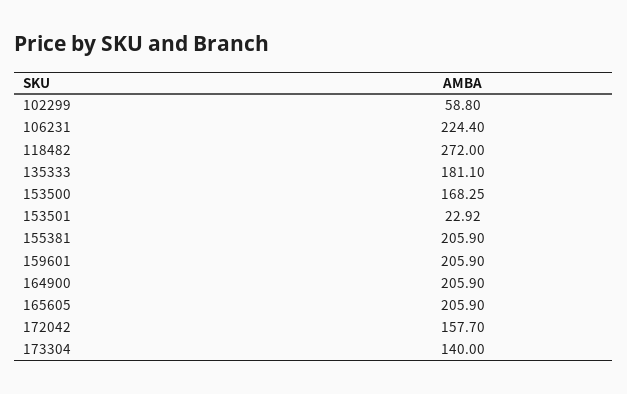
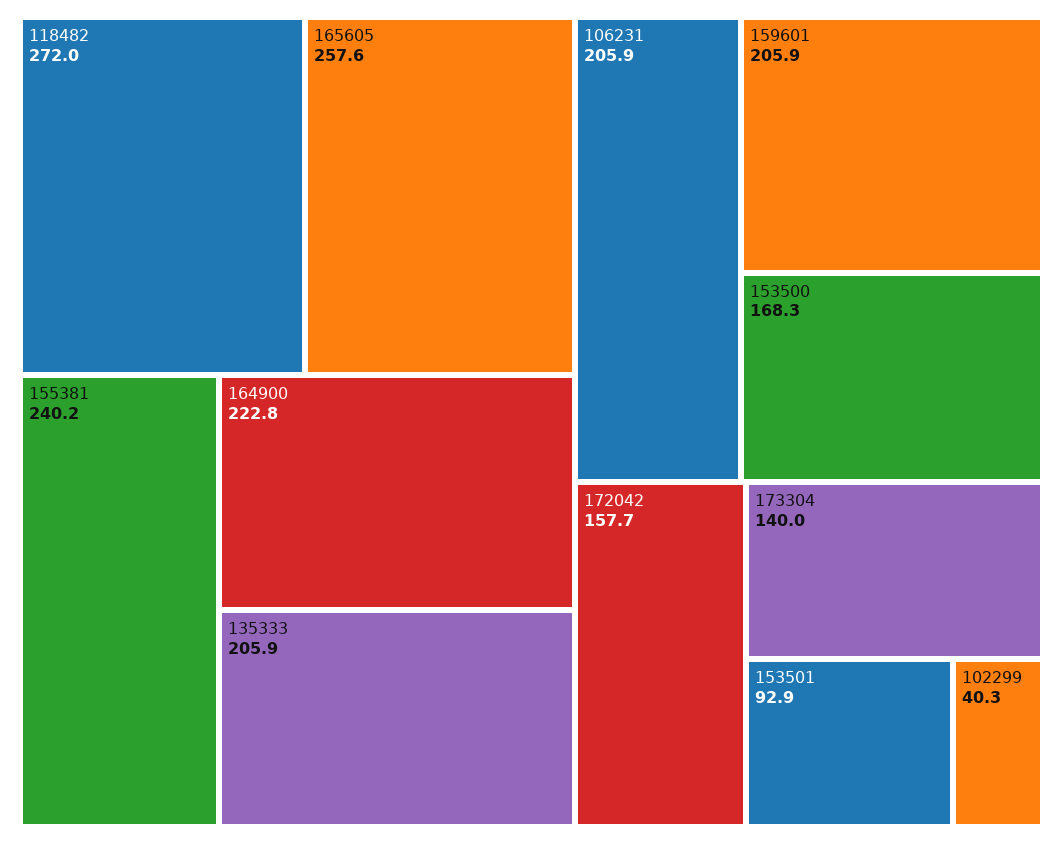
  {
-   "102299": 58.8,
+   "102299": 40.3,
-   "106231": 224.4,
+   "106231": 205.9,
    "118482": 272,
-   "135333": 181.1,
+   "135333": 205.9,
    "153500": 168.25,
-   "153501": 22.92,
+   "153501": 92.9,
-   "155381": 205.9,
+   "155381": 240.2,
    "159601": 205.9,
-   "164900": 205.9,
+   "164900": 222.8,
-   "165605": 205.9,
+   "165605": 257.6,
    "172042": 157.7,
    "173304": 140
  }

